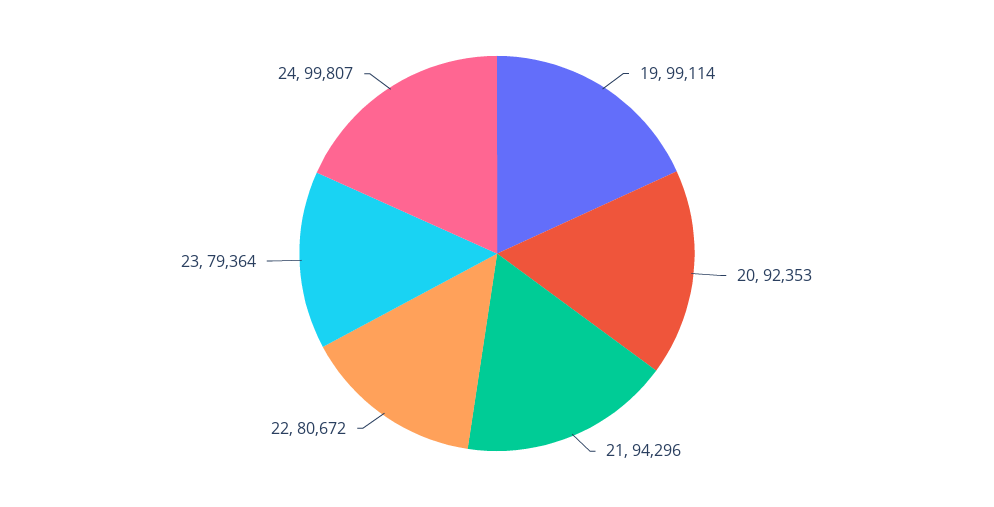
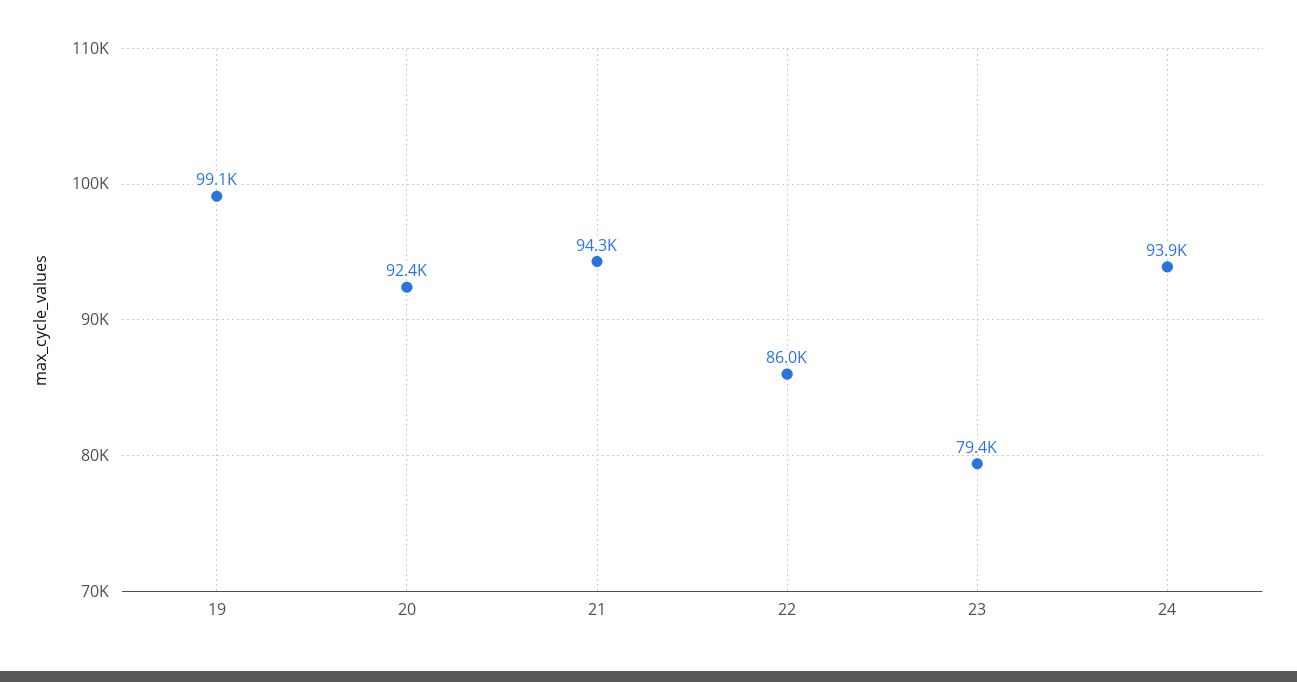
  {
    "19": 99114,
    "20": 92353,
    "21": 94296,
-   "22": 80672,
+   "22": 86000,
    "23": 79364,
-   "24": 99807
+   "24": 93900
  }

